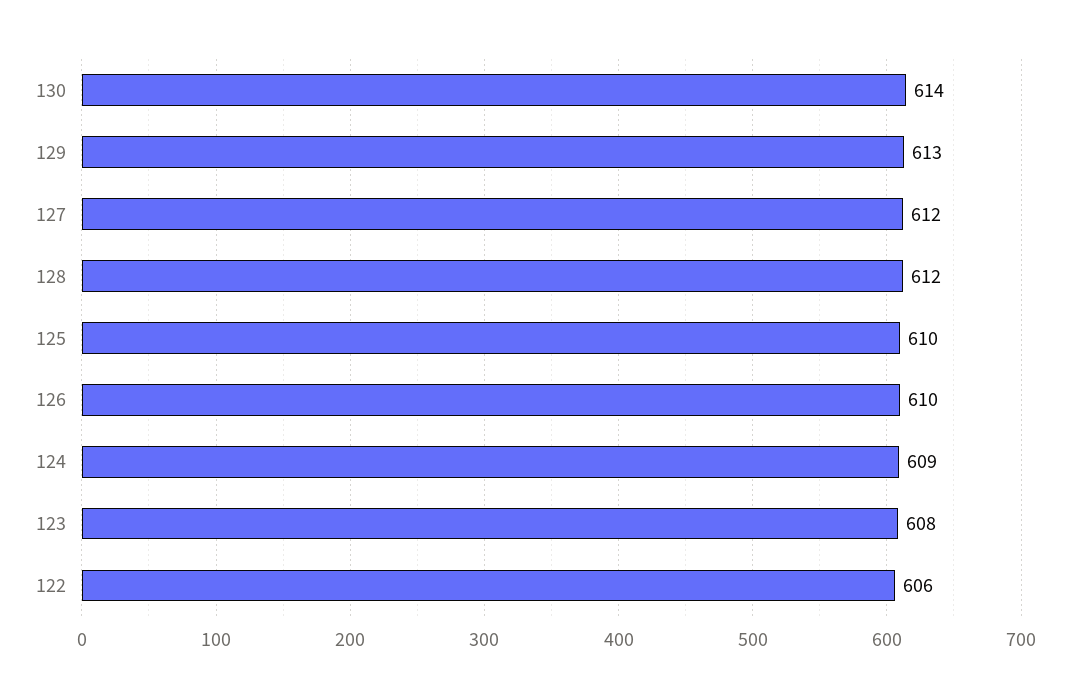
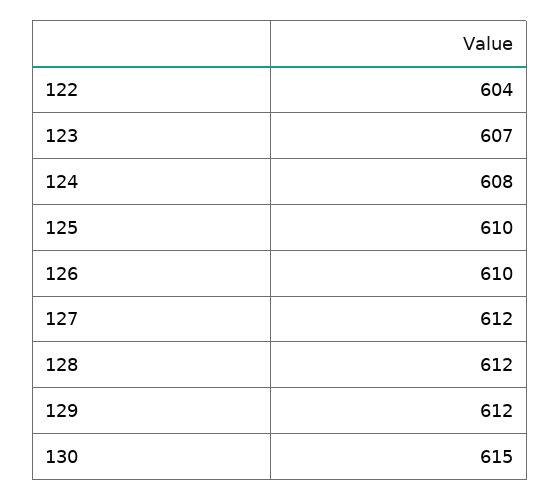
  {
-   "130": 614,
+   "130": 615,
-   "129": 613,
+   "129": 612,
    "127": 612,
    "128": 612,
    "125": 610,
    "126": 610,
-   "124": 609,
+   "124": 608,
-   "123": 608,
+   "123": 607,
-   "122": 606
+   "122": 604
  }

